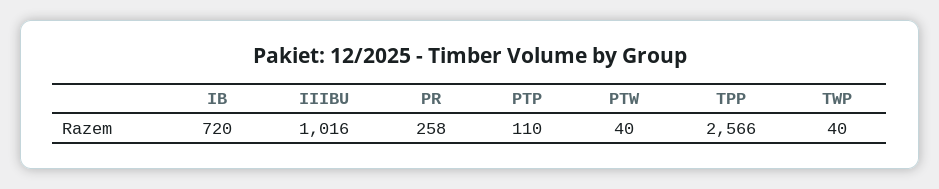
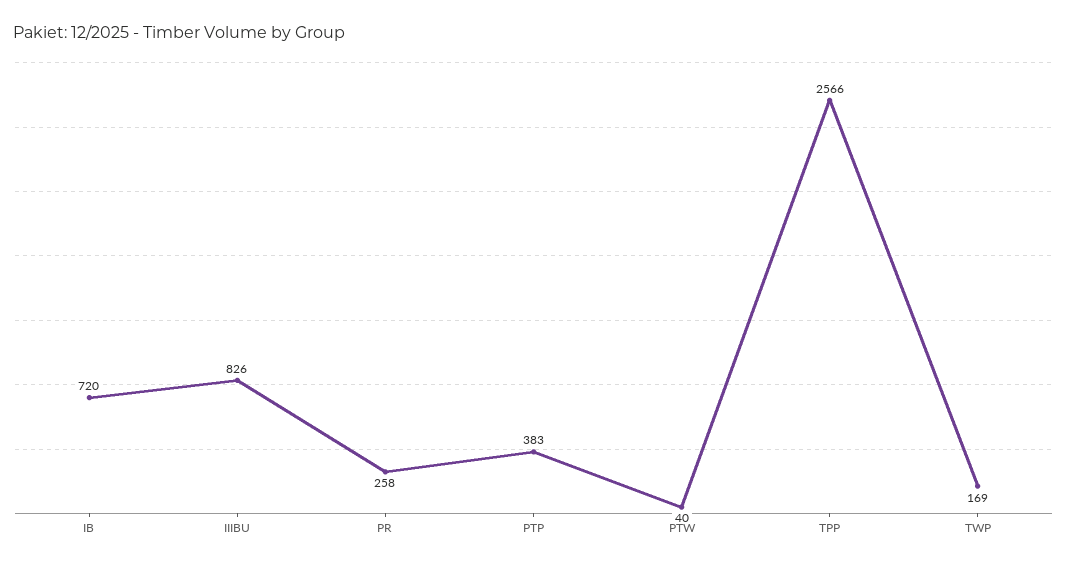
  {
    "IB": 720,
-   "IIIBU": 1016,
+   "IIIBU": 826,
    "PR": 258,
-   "PTP": 110,
+   "PTP": 383,
    "PTW": 40,
    "TPP": 2566,
-   "TWP": 40
+   "TWP": 169
  }

